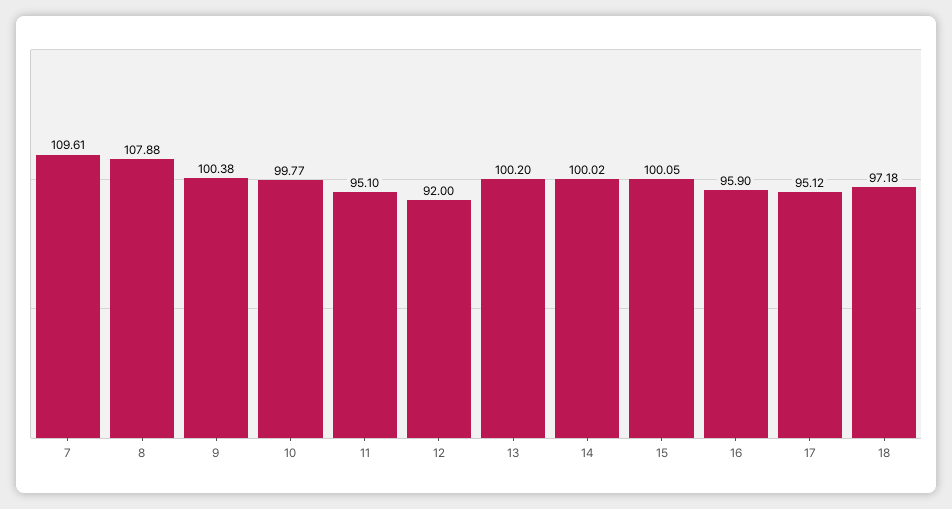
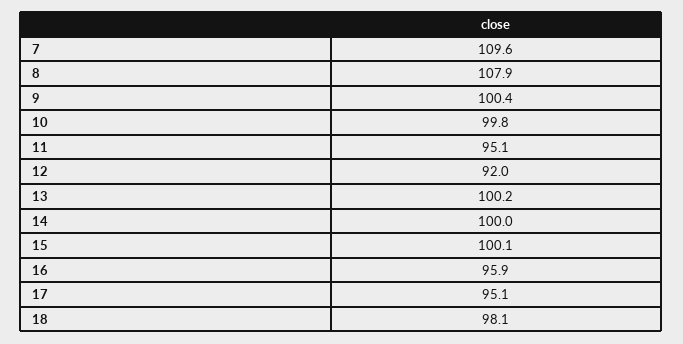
  {
    "7": 109.61,
    "8": 107.88,
    "9": 100.38,
    "10": 99.77,
    "11": 95.1,
    "12": 92,
    "13": 100.2,
    "14": 100.02,
    "15": 100.05,
    "16": 95.9,
    "17": 95.12,
-   "18": 97.18
+   "18": 98.1
  }

